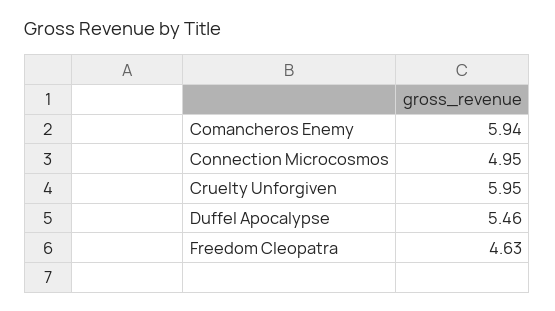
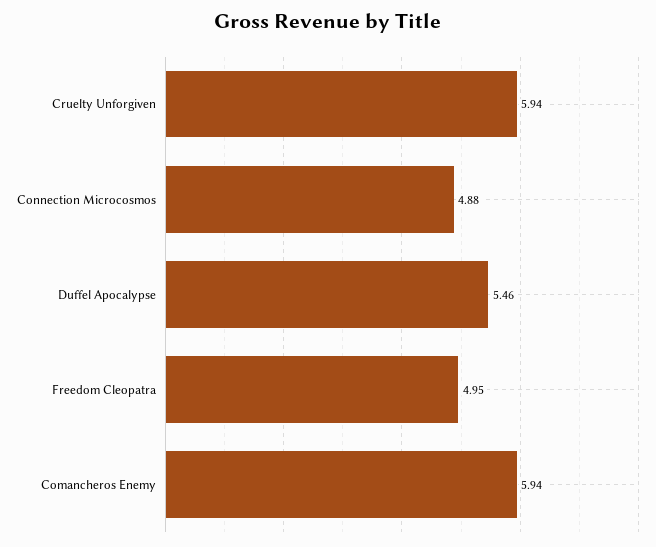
  {
    "Comancheros Enemy": 5.94,
-   "Connection Microcosmos": 4.95,
+   "Connection Microcosmos": 4.88,
-   "Cruelty Unforgiven": 5.95,
+   "Cruelty Unforgiven": 5.94,
    "Duffel Apocalypse": 5.46,
-   "Freedom Cleopatra": 4.63
+   "Freedom Cleopatra": 4.95
  }

